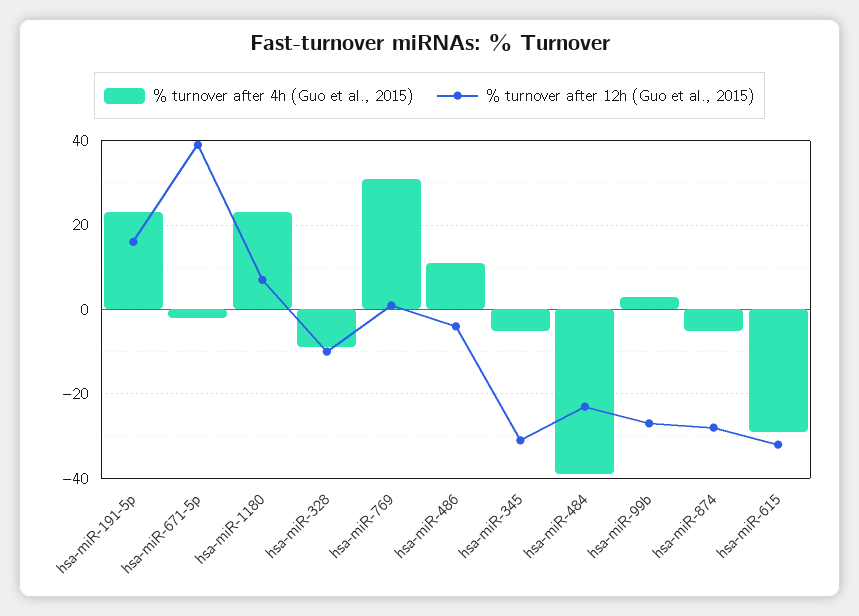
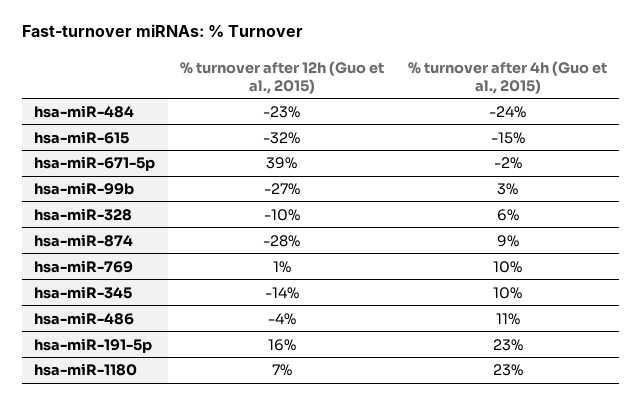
  {
    "% turnover after 4h (Guo et al., 2015)": {
      "hsa-miR-191-5p": 23,
      "hsa-miR-671-5p": -2,
      "hsa-miR-1180": 23,
-     "hsa-miR-328": -10,
+     "hsa-miR-328": 6,
-     "hsa-miR-769": 30,
+     "hsa-miR-769": 10,
      "hsa-miR-486": 11,
-     "hsa-miR-345": -5,
+     "hsa-miR-345": 10,
-     "hsa-miR-484": -40,
+     "hsa-miR-484": -24,
      "hsa-miR-99b": 3,
-     "hsa-miR-874": -5,
+     "hsa-miR-874": 9,
-     "hsa-miR-615": -30
+     "hsa-miR-615": -15
    },
    "% turnover after 12h (Guo et al., 2015)": {
      "hsa-miR-191-5p": 16,
      "hsa-miR-671-5p": 39,
      "hsa-miR-1180": 7,
      "hsa-miR-328": -10,
      "hsa-miR-769": 1,
      "hsa-miR-486": -4,
-     "hsa-miR-345": -30,
+     "hsa-miR-345": -14,
      "hsa-miR-484": -23,
      "hsa-miR-99b": -27,
      "hsa-miR-874": -28,
      "hsa-miR-615": -32
    }
  }

